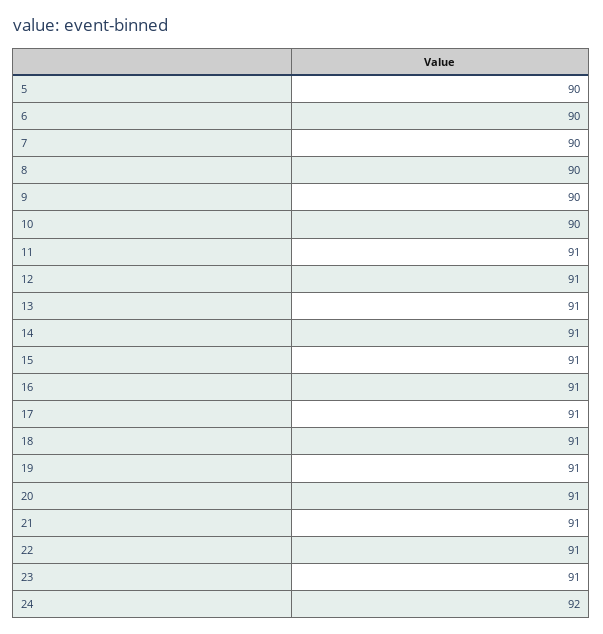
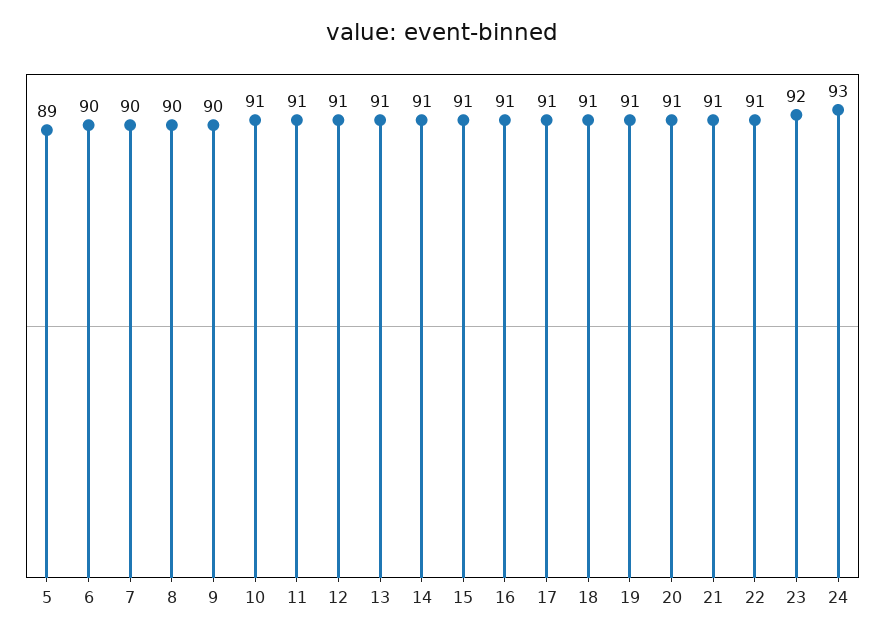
  {
-   "5": 90,
+   "5": 89,
    "6": 90,
    "7": 90,
    "8": 90,
    "9": 90,
-   "10": 90,
+   "10": 91,
    "11": 91,
    "12": 91,
    "13": 91,
    "14": 91,
    "15": 91,
    "16": 91,
    "17": 91,
    "18": 91,
    "19": 91,
    "20": 91,
    "21": 91,
    "22": 91,
-   "23": 91,
+   "23": 92,
-   "24": 92
+   "24": 93
  }

